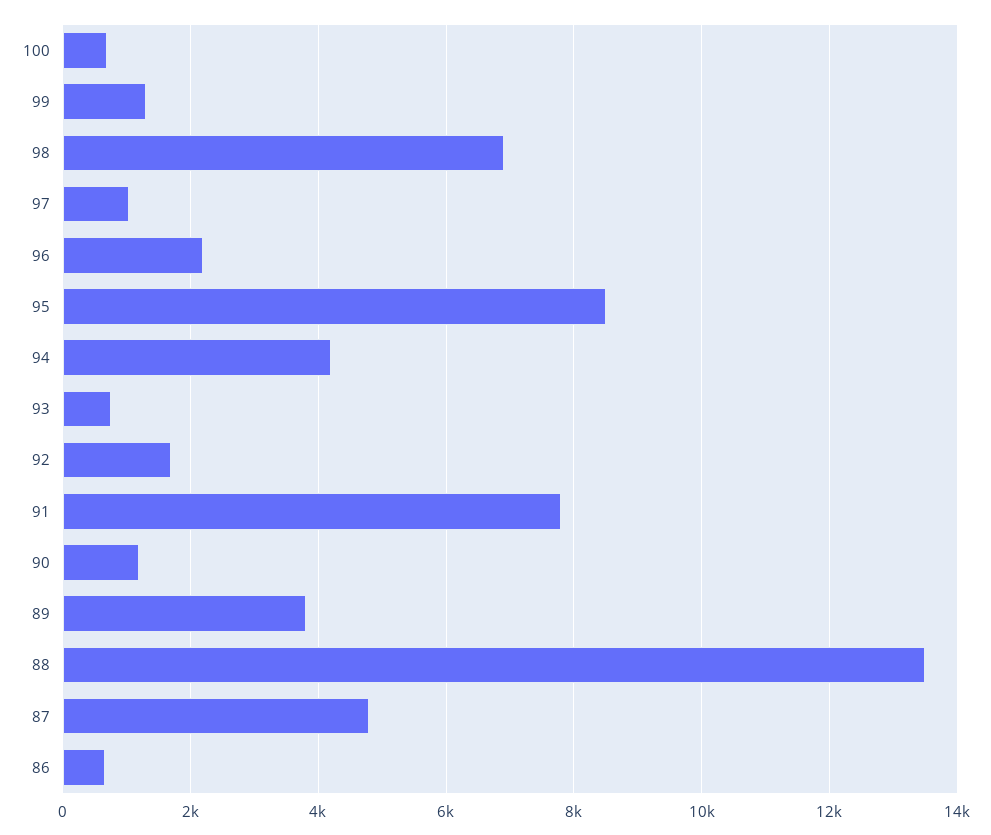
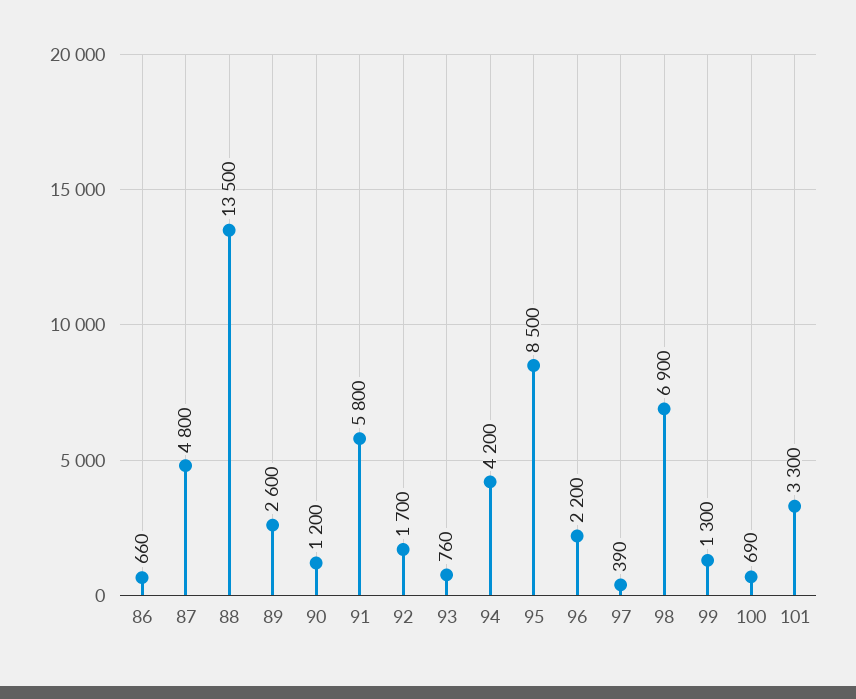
  {
    "100": 690,
    "99": 1300,
    "98": 6900,
-   "97": 1000,
+   "97": 390,
    "96": 2200,
    "95": 8500,
    "94": 4200,
    "93": 760,
    "92": 1700,
-   "91": 7800,
+   "91": 5800,
    "90": 1200,
-   "89": 3800,
+   "89": 2600,
    "88": 13500,
    "87": 4800,
-   "86": 660
+   "86": 660,
+   "101": 3300
  }

